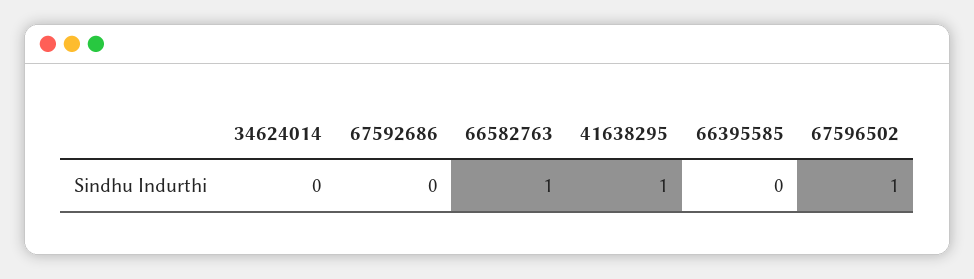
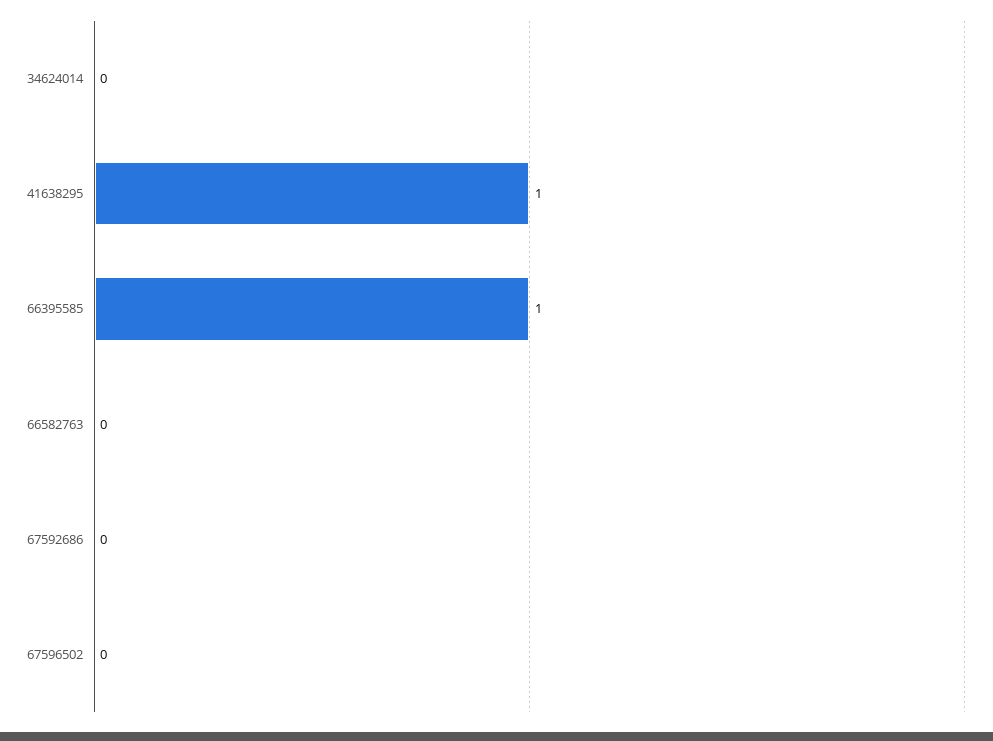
  {
    "34624014": 0,
    "67592686": 0,
-   "66582763": 1,
+   "66582763": 0,
    "41638295": 1,
-   "66395585": 0,
+   "66395585": 1,
-   "67596502": 1
+   "67596502": 0
  }

